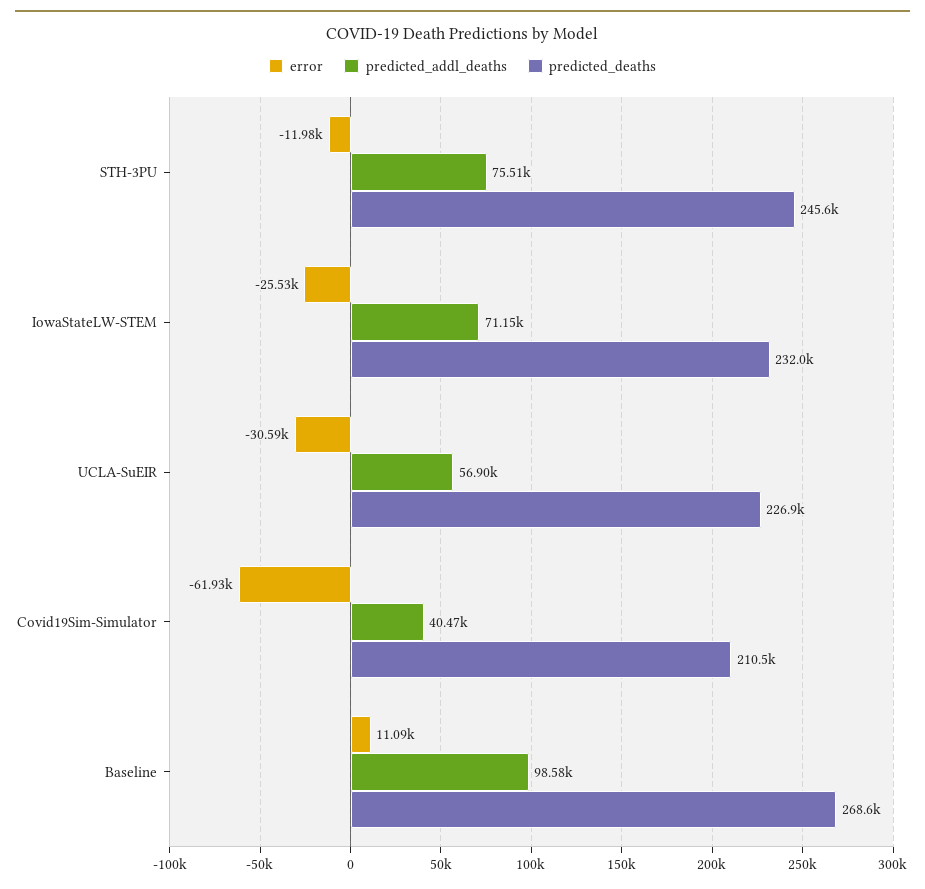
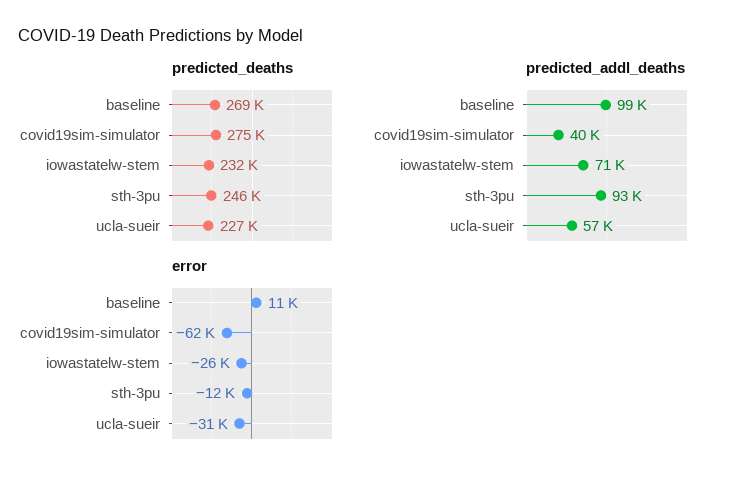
  {
    "error": {
      "STH-3PU": -11980,
      "IowaStateLW-STEM": -25530,
      "UCLA-SuEIR": -30590,
      "Covid19Sim-Simulator": -61930,
      "Baseline": 11090
    },
    "predicted_addl_deaths": {
-     "STH-3PU": 75510,
+     "STH-3PU": 93000,
      "IowaStateLW-STEM": 71150,
      "UCLA-SuEIR": 56900,
      "Covid19Sim-Simulator": 40470,
      "Baseline": 98580
    },
    "predicted_deaths": {
      "STH-3PU": 245600,
      "IowaStateLW-STEM": 232000,
      "UCLA-SuEIR": 226900,
-     "Covid19Sim-Simulator": 210500,
+     "Covid19Sim-Simulator": 275000,
      "Baseline": 268600
    }
  }

